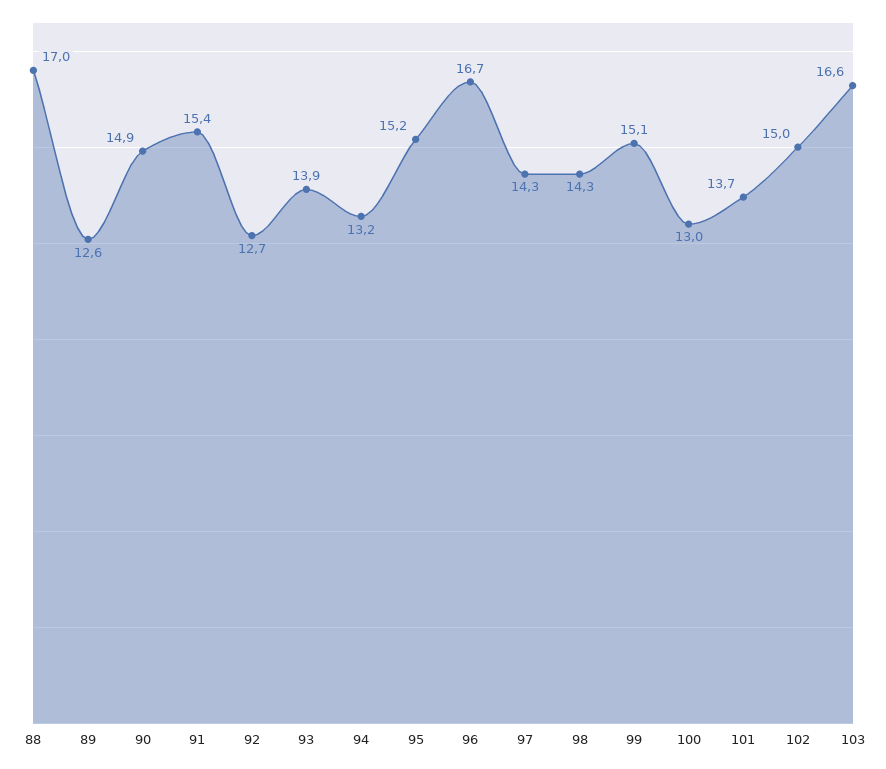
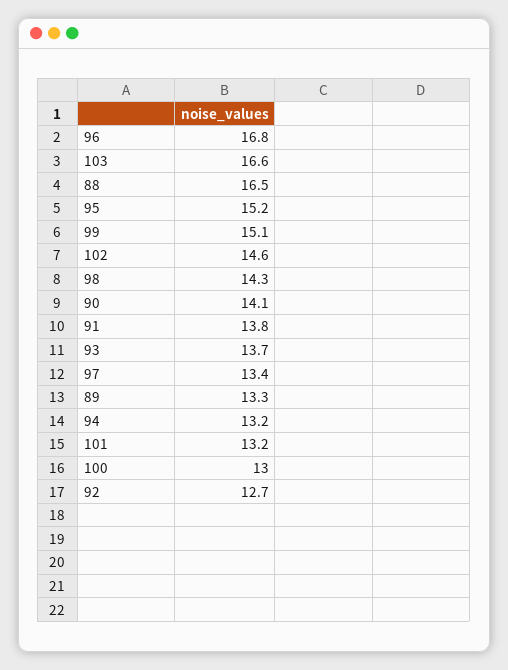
  {
-   "88": 17,
+   "88": 16.5,
-   "89": 12.6,
+   "89": 13.3,
-   "90": 14.9,
+   "90": 14.1,
-   "91": 15.4,
+   "91": 13.8,
    "92": 12.7,
-   "93": 13.9,
+   "93": 13.7,
    "94": 13.2,
    "95": 15.2,
-   "96": 16.7,
+   "96": 16.8,
-   "97": 14.3,
+   "97": 13.4,
    "98": 14.3,
    "99": 15.1,
    "100": 13,
-   "101": 13.7,
+   "101": 13.2,
-   "102": 15,
+   "102": 14.6,
    "103": 16.6
  }

